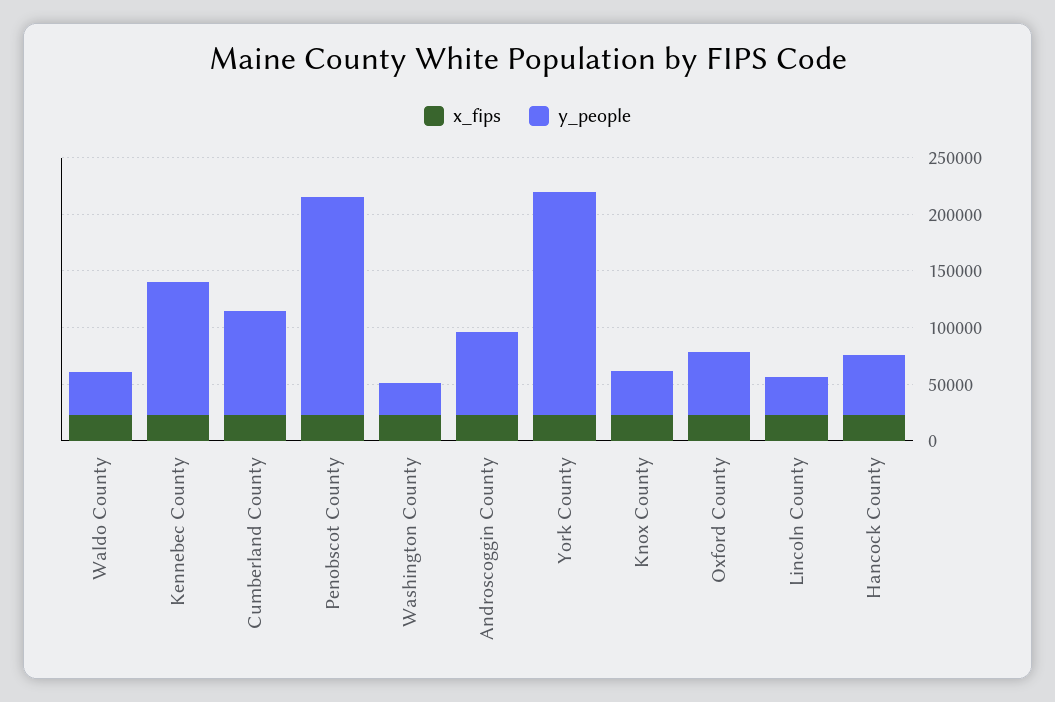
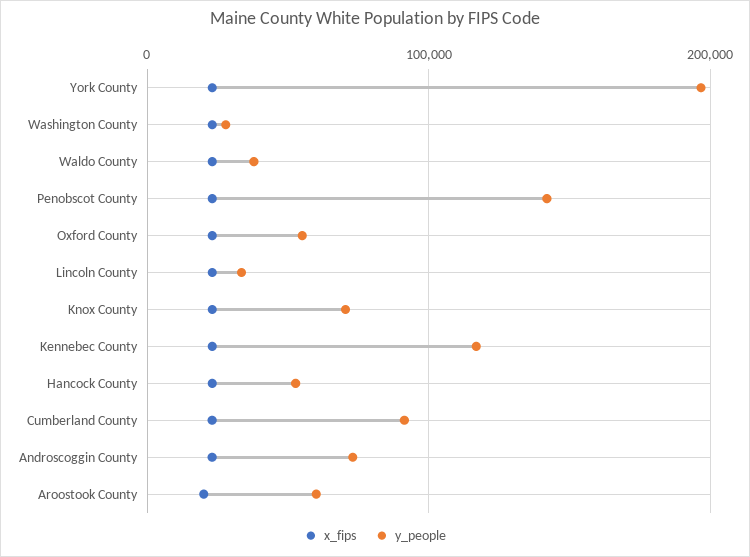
  {
    "x_fips": {
      "Waldo County": 20000,
      "Kennebec County": 20000,
      "Cumberland County": 20000,
      "Penobscot County": 20000,
      "Washington County": 20000,
      "Androscoggin County": 20000,
      "York County": 20000,
      "Knox County": 20000,
      "Oxford County": 20000,
      "Lincoln County": 20000,
-     "Hancock County": 20000
+     "Hancock County": 20000,
+     "Aroostook County": 20000
    },
    "y_people": {
      "Waldo County": 40000,
      "Kennebec County": 120000,
      "Cumberland County": 90000,
-     "Penobscot County": 190000,
+     "Penobscot County": 140000,
      "Washington County": 30000,
      "Androscoggin County": 70000,
      "York County": 200000,
-     "Knox County": 40000,
+     "Knox County": 70000,
      "Oxford County": 50000,
      "Lincoln County": 30000,
-     "Hancock County": 50000
+     "Hancock County": 50000,
+     "Aroostook County": 60000
    }
  }

